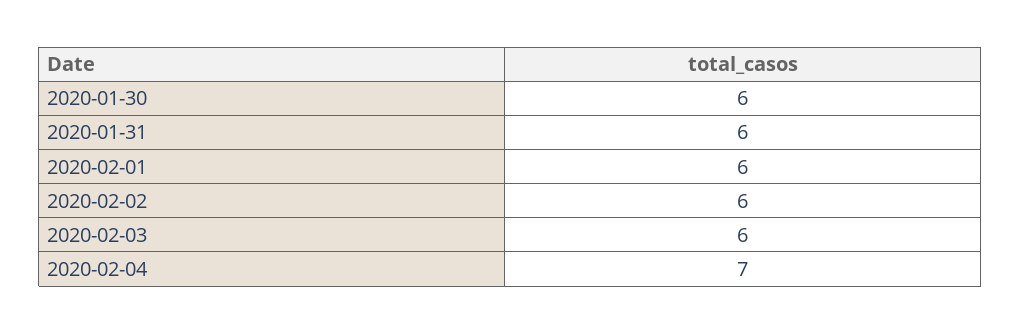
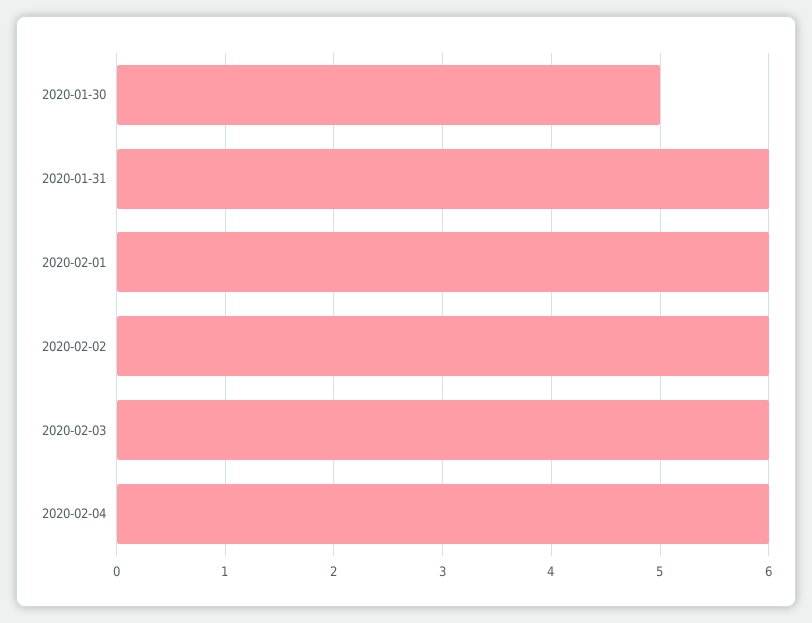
  {
-   "2020-01-30": 6,
+   "2020-01-30": 5,
    "2020-01-31": 6,
    "2020-02-01": 6,
    "2020-02-02": 6,
    "2020-02-03": 6,
-   "2020-02-04": 7
+   "2020-02-04": 6
  }

